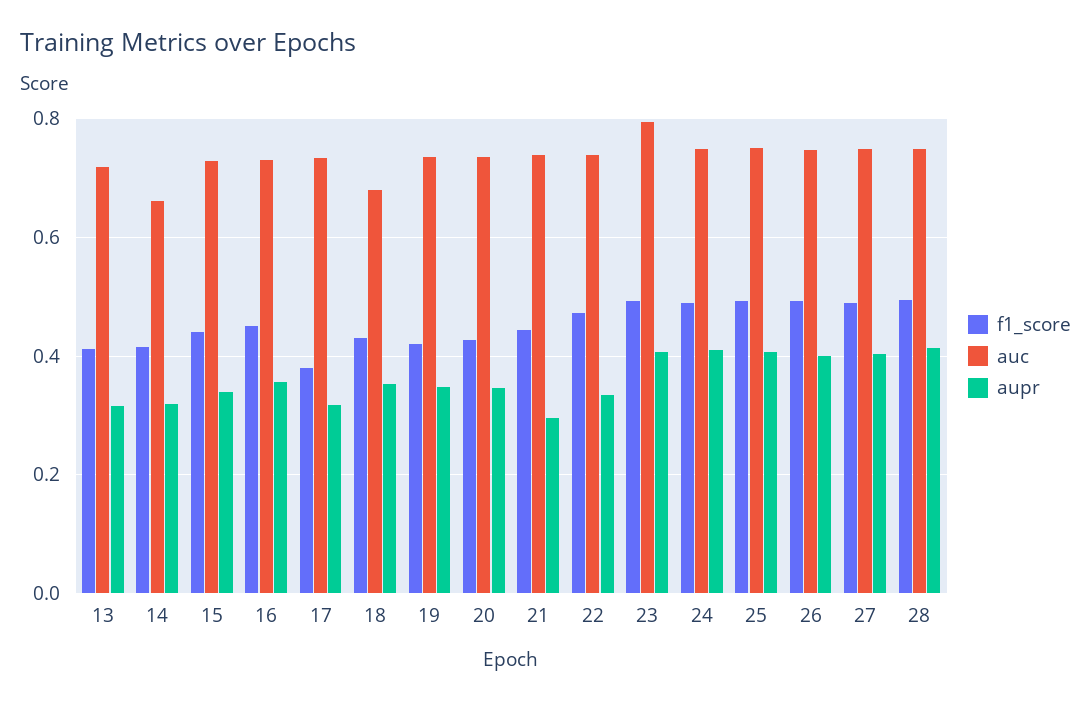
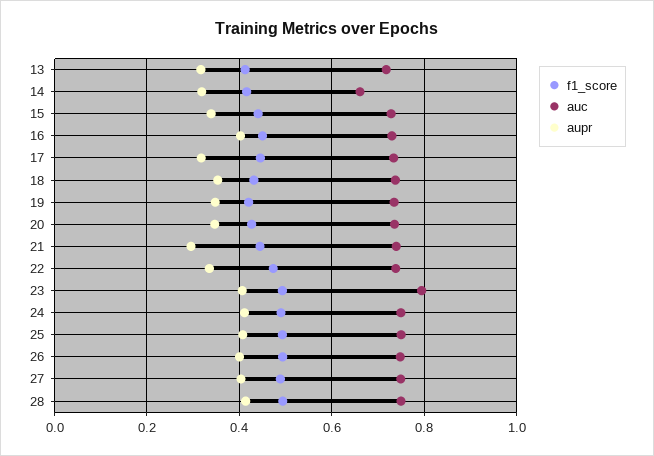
  {
    "f1_score": {
      "13": 0.42,
      "14": 0.42,
      "15": 0.44,
      "16": 0.46,
-     "17": 0.38,
+     "17": 0.44,
      "18": 0.44,
      "19": 0.42,
      "20": 0.42,
      "21": 0.44,
      "22": 0.48,
      "23": 0.5,
      "24": 0.5,
      "25": 0.5,
      "26": 0.5,
      "27": 0.48,
      "28": 0.5
    },
    "auc": {
      "13": 0.72,
      "14": 0.66,
      "15": 0.72,
      "16": 0.74,
      "17": 0.74,
-     "18": 0.68,
+     "18": 0.74,
      "19": 0.74,
      "20": 0.74,
      "21": 0.74,
      "22": 0.74,
      "23": 0.8,
      "24": 0.74,
      "25": 0.76,
      "26": 0.74,
      "27": 0.74,
      "28": 0.74
    },
    "aupr": {
      "13": 0.32,
      "14": 0.32,
      "15": 0.34,
-     "16": 0.36,
+     "16": 0.4,
      "17": 0.32,
      "18": 0.36,
      "19": 0.34,
      "20": 0.34,
      "21": 0.3,
      "22": 0.34,
      "23": 0.4,
      "24": 0.42,
      "25": 0.4,
      "26": 0.4,
      "27": 0.4,
      "28": 0.42
    }
  }

